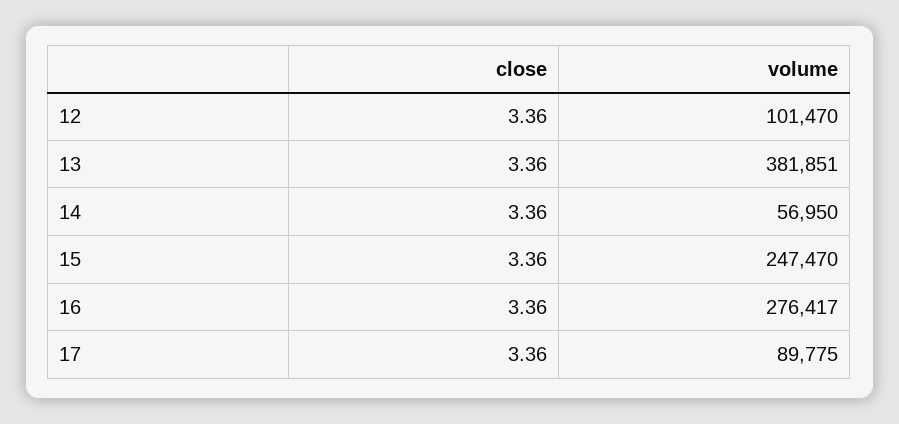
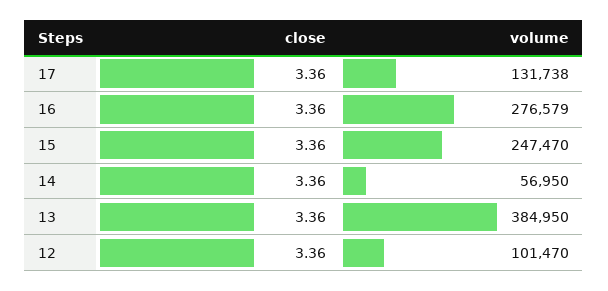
  {
    "close": {
      "12": 3.36,
      "13": 3.36,
      "14": 3.36,
      "15": 3.36,
      "16": 3.36,
      "17": 3.36
    },
    "volume": {
      "12": 101470,
-     "13": 381851,
+     "13": 384950,
      "14": 56950,
      "15": 247470,
-     "16": 276417,
+     "16": 276579,
-     "17": 89775
+     "17": 131738
    }
  }

